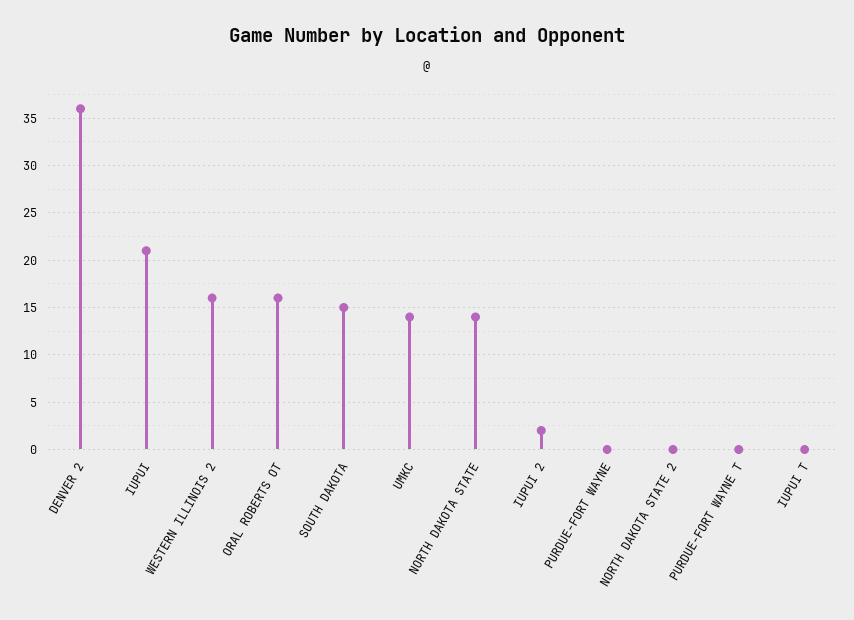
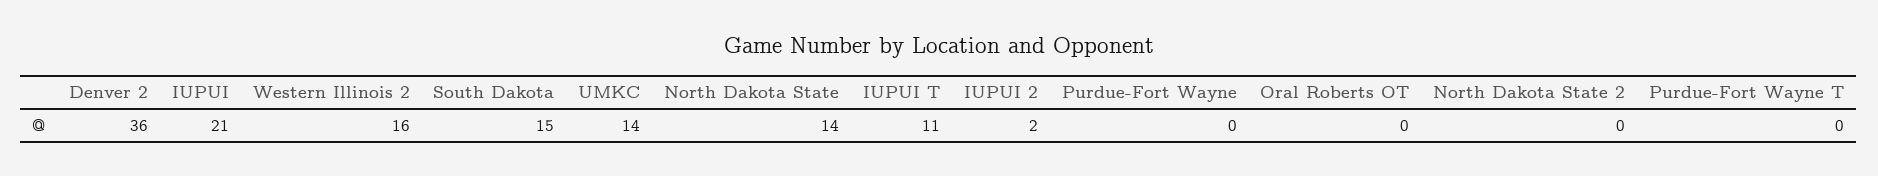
  {
    "DENVER 2": 36,
    "IUPUI": 21,
    "WESTERN ILLINOIS 2": 16,
-   "ORAL ROBERTS OT": 16,
+   "ORAL ROBERTS OT": 0,
    "SOUTH DAKOTA": 15,
    "UMKC": 14,
    "NORTH DAKOTA STATE": 14,
    "IUPUI 2": 2,
    "PURDUE-FORT WAYNE": 0,
    "NORTH DAKOTA STATE 2": 0,
    "PURDUE-FORT WAYNE T": 0,
-   "IUPUI T": 0
+   "IUPUI T": 11
  }

